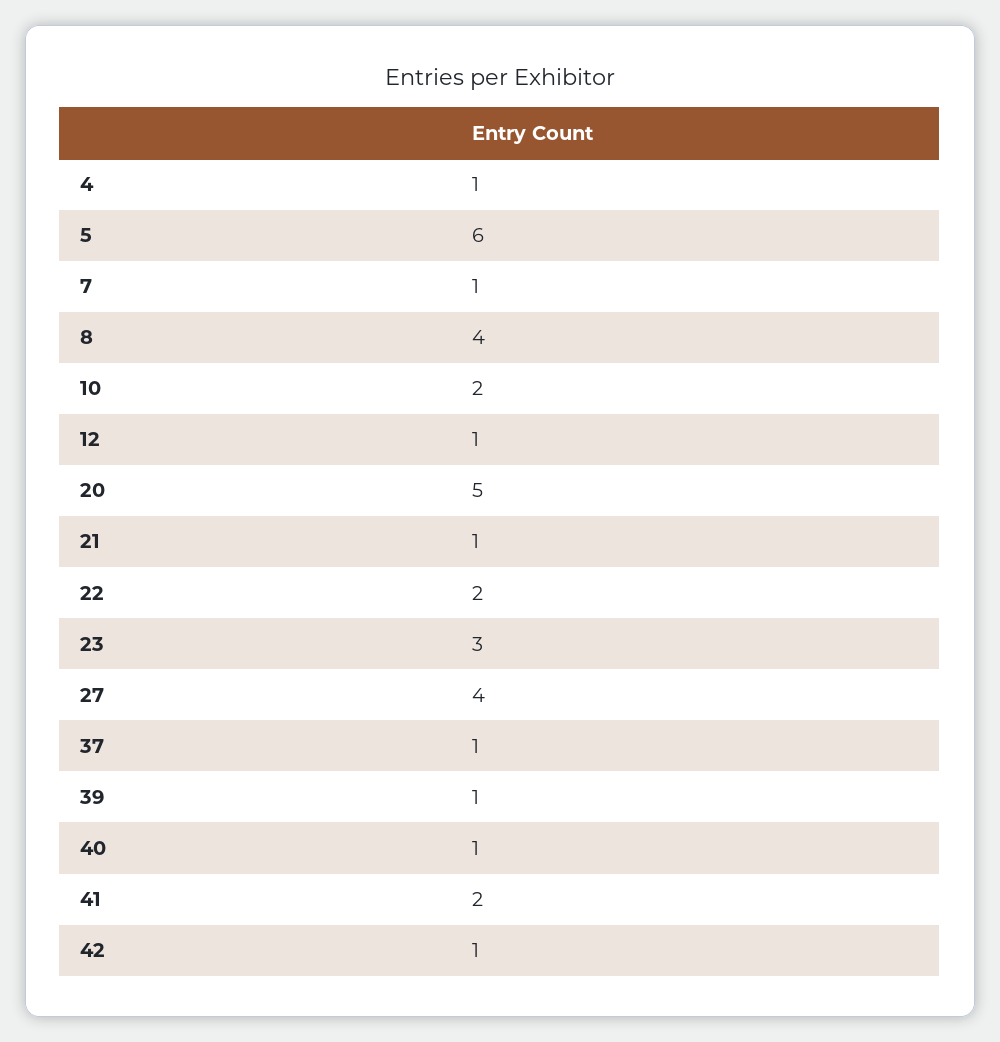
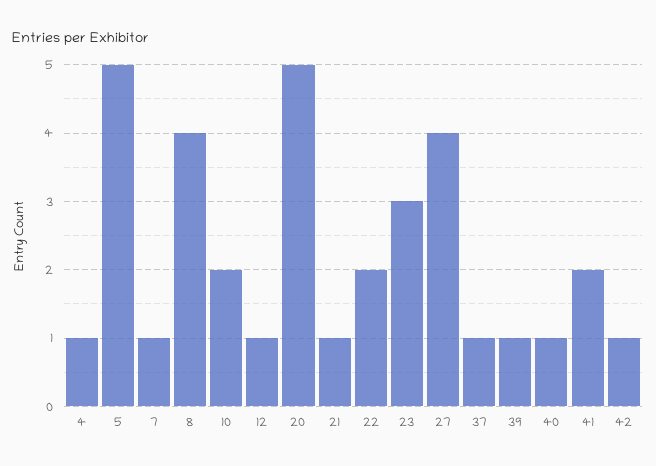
  {
    "4": 1,
-   "5": 6,
+   "5": 5,
    "7": 1,
    "8": 4,
    "10": 2,
    "12": 1,
    "20": 5,
    "21": 1,
    "22": 2,
    "23": 3,
    "27": 4,
    "37": 1,
    "39": 1,
    "40": 1,
    "41": 2,
    "42": 1
  }

